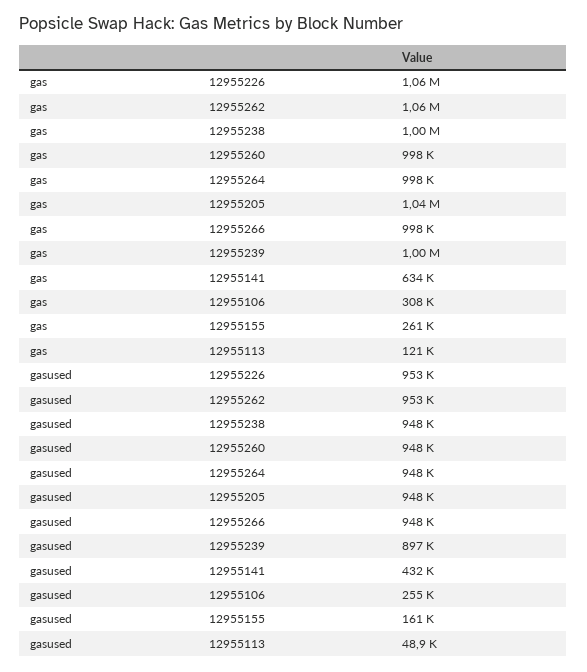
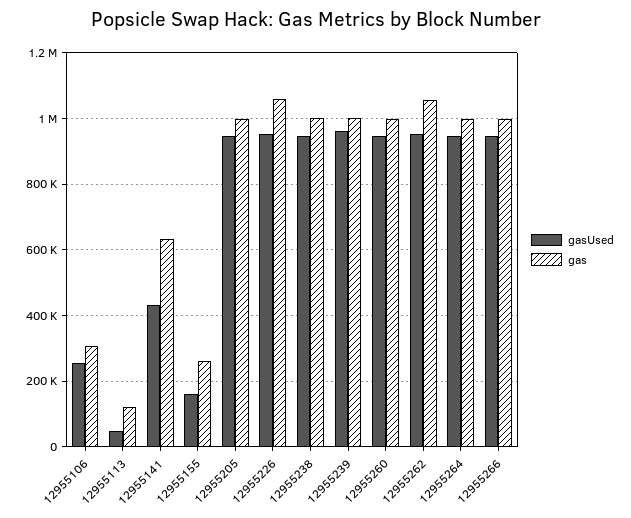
  {
    "gas": {
      "12955226": 1060000,
      "12955262": 1060000,
      "12955238": 1000000,
      "12955260": 998000,
      "12955264": 998000,
-     "12955205": 1040000,
+     "12955205": 1000000,
      "12955266": 998000,
      "12955239": 1000000,
      "12955141": 634000,
      "12955106": 308000,
      "12955155": 261000,
      "12955113": 121000
    },
    "gasused": {
      "12955226": 953000,
      "12955262": 953000,
      "12955238": 948000,
      "12955260": 948000,
      "12955264": 948000,
      "12955205": 948000,
      "12955266": 948000,
-     "12955239": 897000,
+     "12955239": 960000,
      "12955141": 432000,
      "12955106": 255000,
      "12955155": 161000,
      "12955113": 48900
    }
  }

